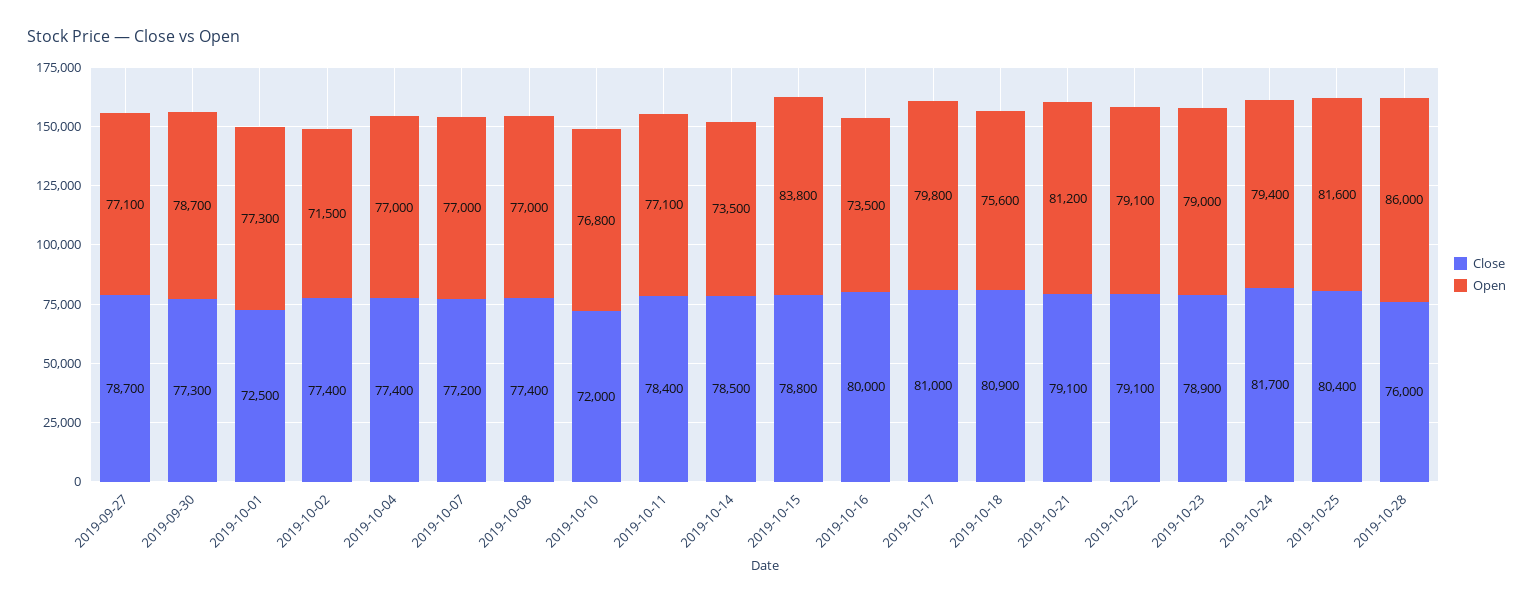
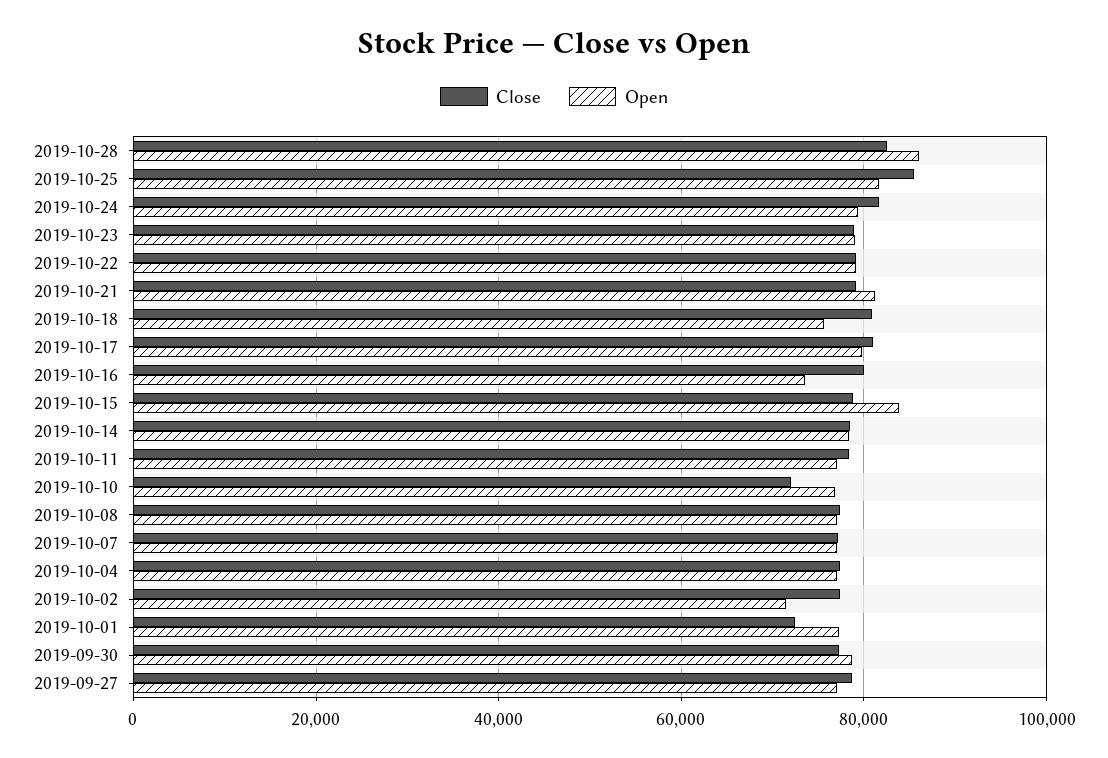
  {
    "Close": {
      "2019-09-27": 78700,
      "2019-09-30": 77300,
      "2019-10-01": 72500,
      "2019-10-02": 77400,
      "2019-10-04": 77400,
      "2019-10-07": 77200,
      "2019-10-08": 77400,
      "2019-10-10": 72000,
      "2019-10-11": 78400,
      "2019-10-14": 78500,
      "2019-10-15": 78800,
      "2019-10-16": 80000,
      "2019-10-17": 81000,
      "2019-10-18": 80900,
      "2019-10-21": 79100,
      "2019-10-22": 79100,
      "2019-10-23": 78900,
      "2019-10-24": 81700,
-     "2019-10-25": 80400,
+     "2019-10-25": 86000,
-     "2019-10-28": 76000
+     "2019-10-28": 82000
    },
    "Open": {
      "2019-09-27": 77100,
      "2019-09-30": 78700,
      "2019-10-01": 77300,
      "2019-10-02": 71500,
      "2019-10-04": 77000,
      "2019-10-07": 77000,
      "2019-10-08": 77000,
      "2019-10-10": 76800,
      "2019-10-11": 77100,
-     "2019-10-14": 73500,
+     "2019-10-14": 78000,
      "2019-10-15": 83800,
      "2019-10-16": 73500,
      "2019-10-17": 79800,
      "2019-10-18": 75600,
      "2019-10-21": 81200,
      "2019-10-22": 79100,
      "2019-10-23": 79000,
      "2019-10-24": 79400,
      "2019-10-25": 81600,
      "2019-10-28": 86000
    }
  }

